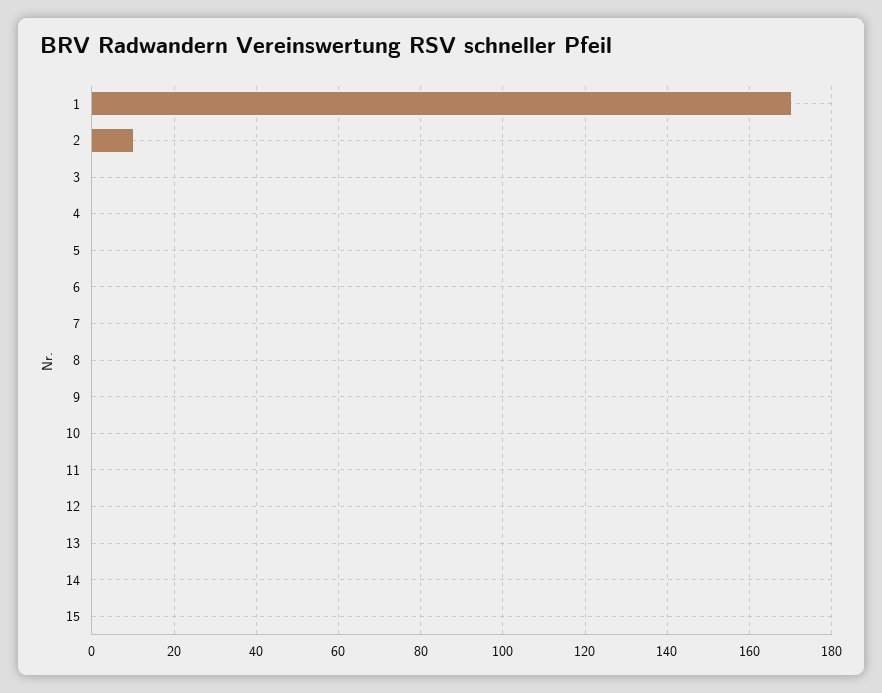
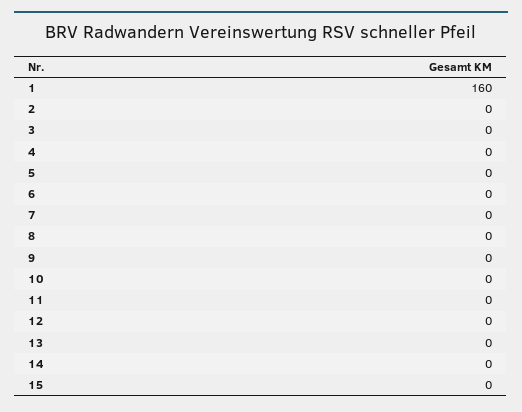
  {
-   "1": 170,
+   "1": 160,
-   "2": 10,
+   "2": 0,
    "3": 0,
    "4": 0,
    "5": 0,
    "6": 0,
    "7": 0,
    "8": 0,
    "9": 0,
    "10": 0,
    "11": 0,
    "12": 0,
    "13": 0,
    "14": 0,
    "15": 0
  }

